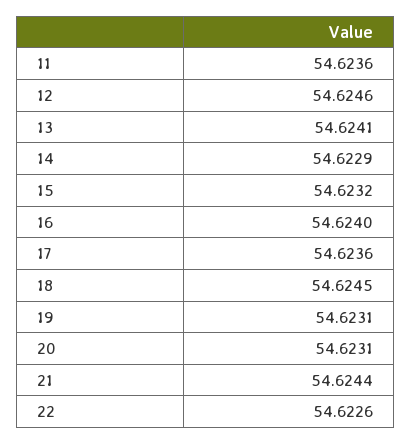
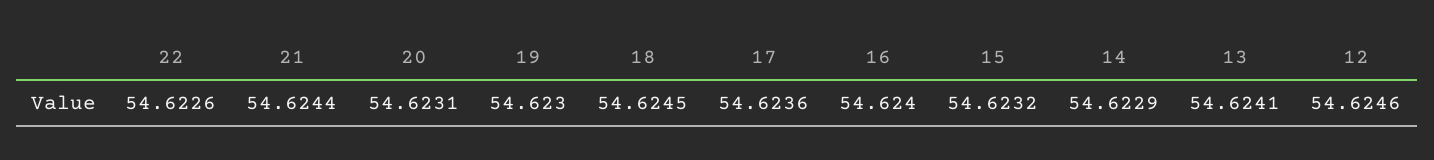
  {
-   "11": 54.6236,
    "12": 54.6246,
    "13": 54.6241,
    "14": 54.6229,
    "15": 54.6232,
    "16": 54.624,
    "17": 54.6236,
    "18": 54.6245,
-   "19": 54.6231,
+   "19": 54.623,
    "20": 54.6231,
    "21": 54.6244,
    "22": 54.6226
  }

